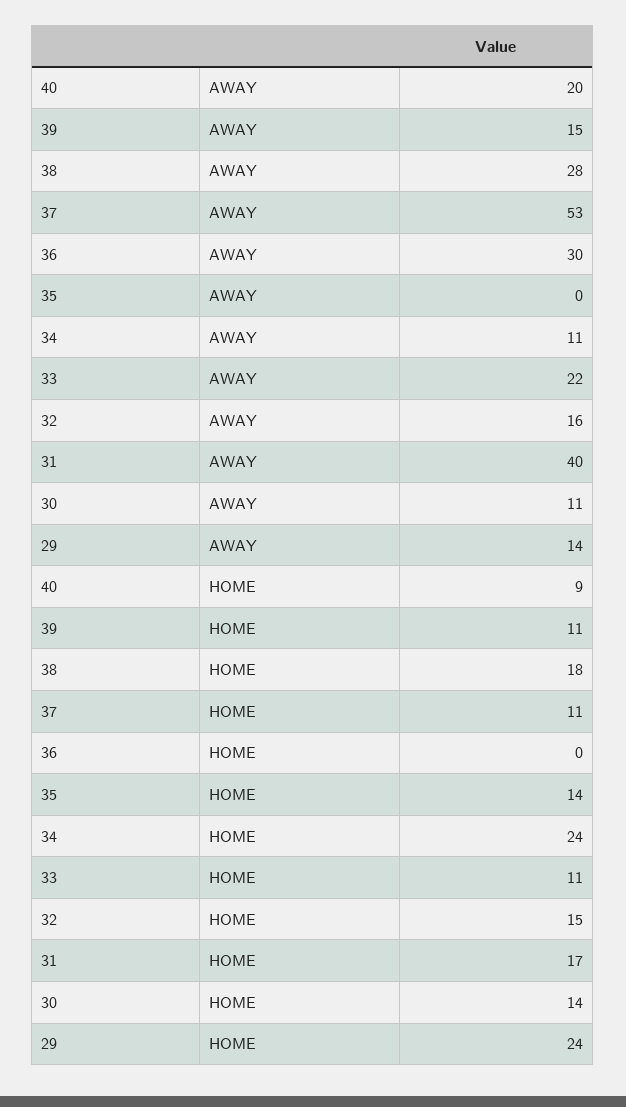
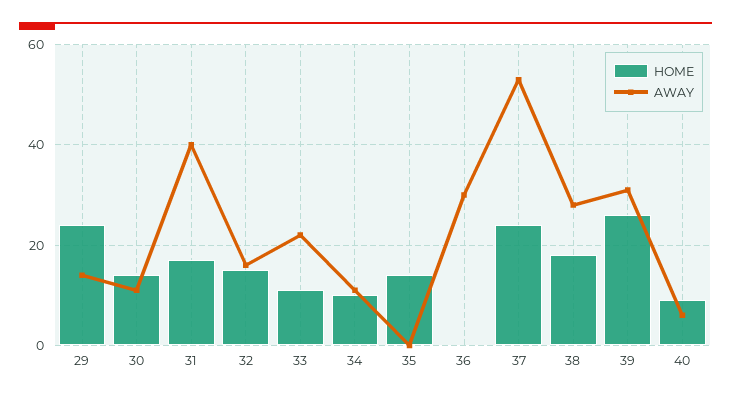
  {
    "AWAY": {
-     "40": 20,
+     "40": 5,
-     "39": 15,
+     "39": 30,
      "38": 28,
      "37": 53,
      "36": 30,
      "35": 0,
      "34": 11,
      "33": 22,
      "32": 16,
      "31": 40,
      "30": 11,
      "29": 14
    },
    "HOME": {
      "40": 9,
-     "39": 11,
+     "39": 25,
      "38": 18,
-     "37": 11,
+     "37": 25,
      "36": 0,
      "35": 14,
-     "34": 24,
+     "34": 10,
      "33": 11,
      "32": 15,
      "31": 17,
      "30": 14,
      "29": 24
    }
  }

